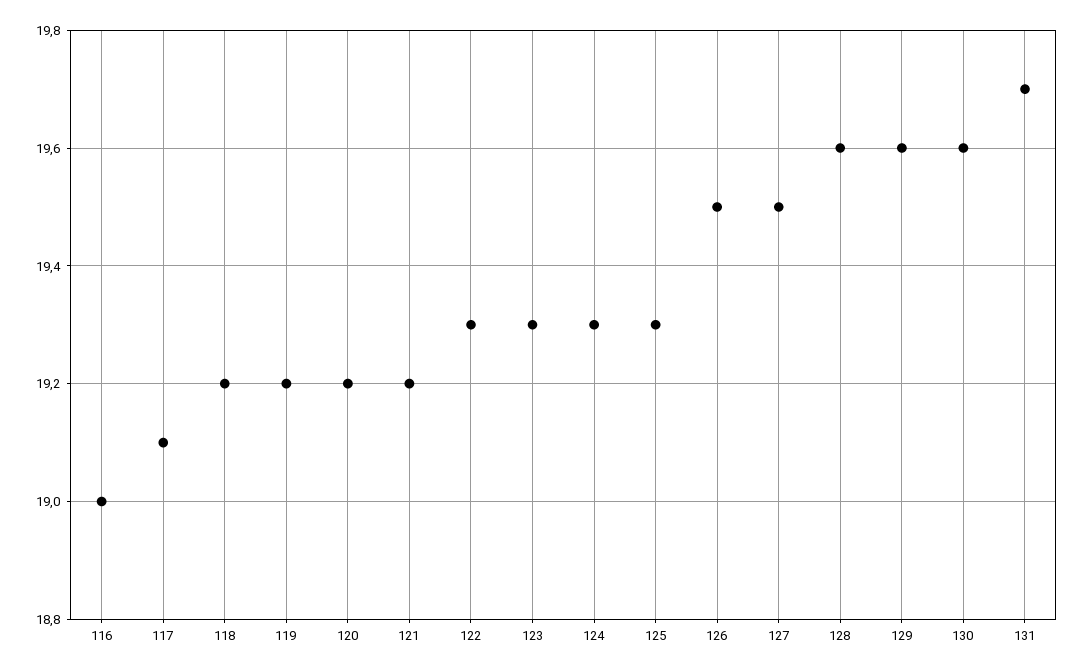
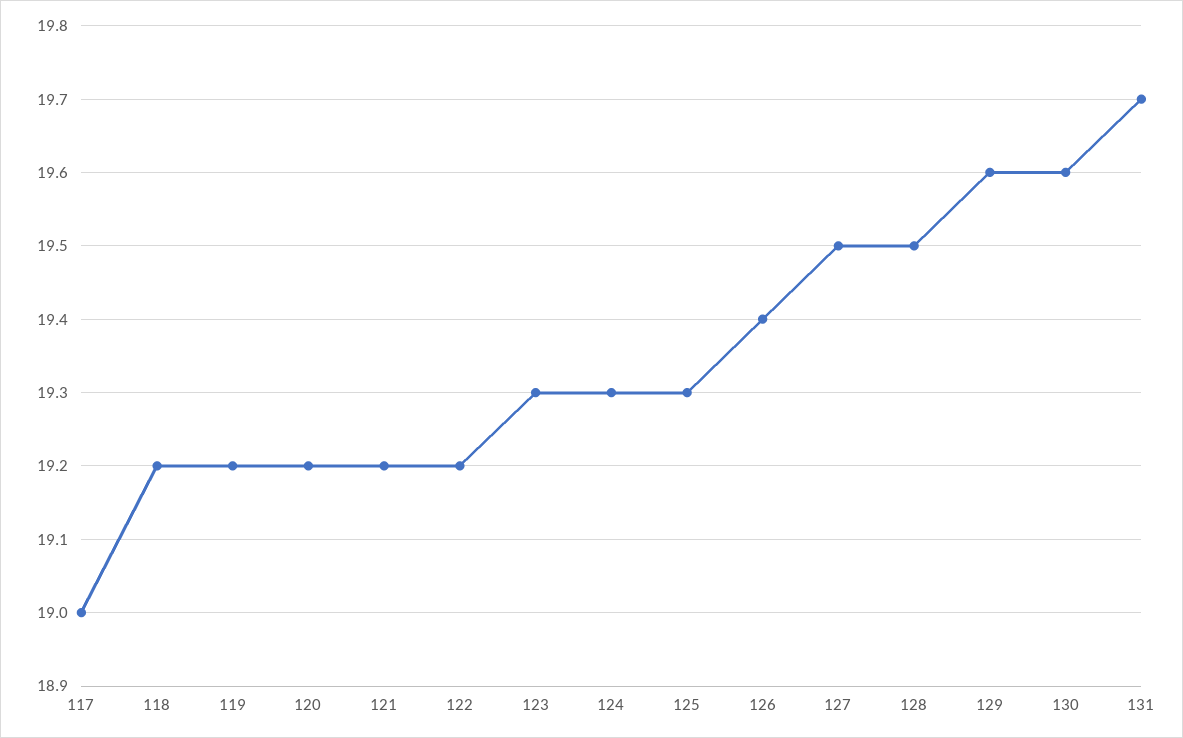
  {
-   "116": 19,
-   "117": 19.1,
+   "117": 19,
    "118": 19.2,
    "119": 19.2,
    "120": 19.2,
    "121": 19.2,
-   "122": 19.3,
+   "122": 19.2,
    "123": 19.3,
    "124": 19.3,
    "125": 19.3,
-   "126": 19.5,
+   "126": 19.4,
    "127": 19.5,
-   "128": 19.6,
+   "128": 19.5,
    "129": 19.6,
    "130": 19.6,
    "131": 19.7
  }

